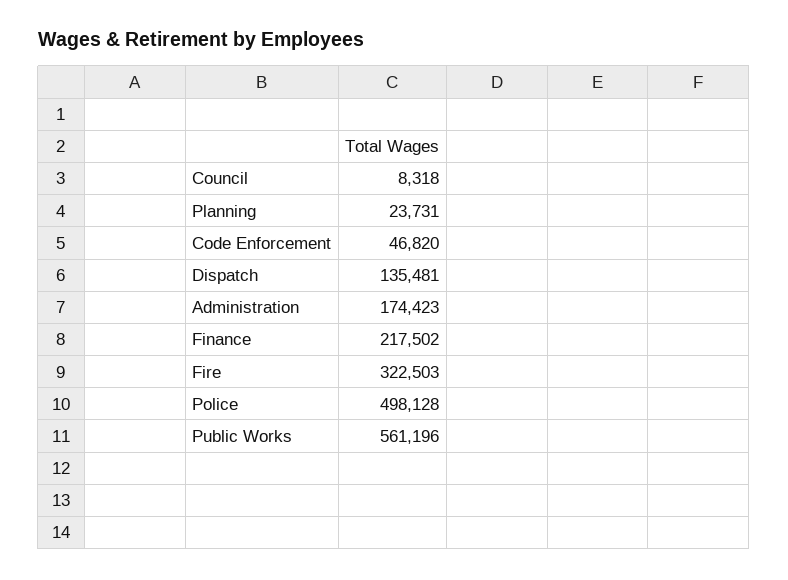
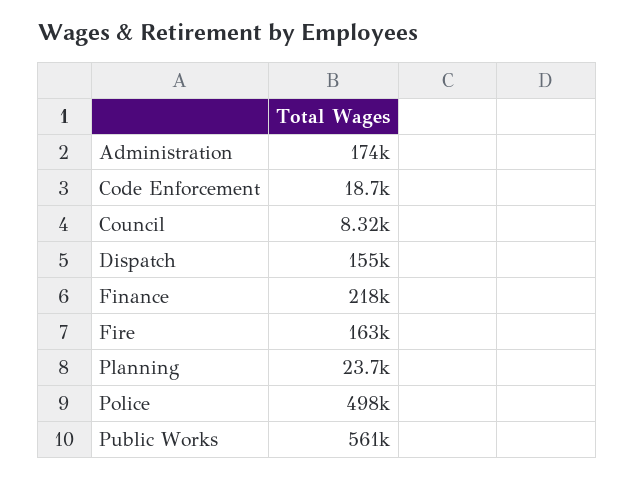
  {
    "Council": 8318,
    "Planning": 23731,
-   "Code Enforcement": 46820,
+   "Code Enforcement": 18700,
-   "Dispatch": 135481,
+   "Dispatch": 155000,
    "Administration": 174423,
    "Finance": 217502,
-   "Fire": 322503,
+   "Fire": 163000,
    "Police": 498128,
    "Public Works": 561196
  }

